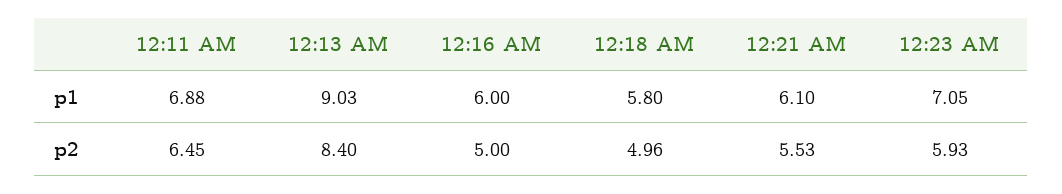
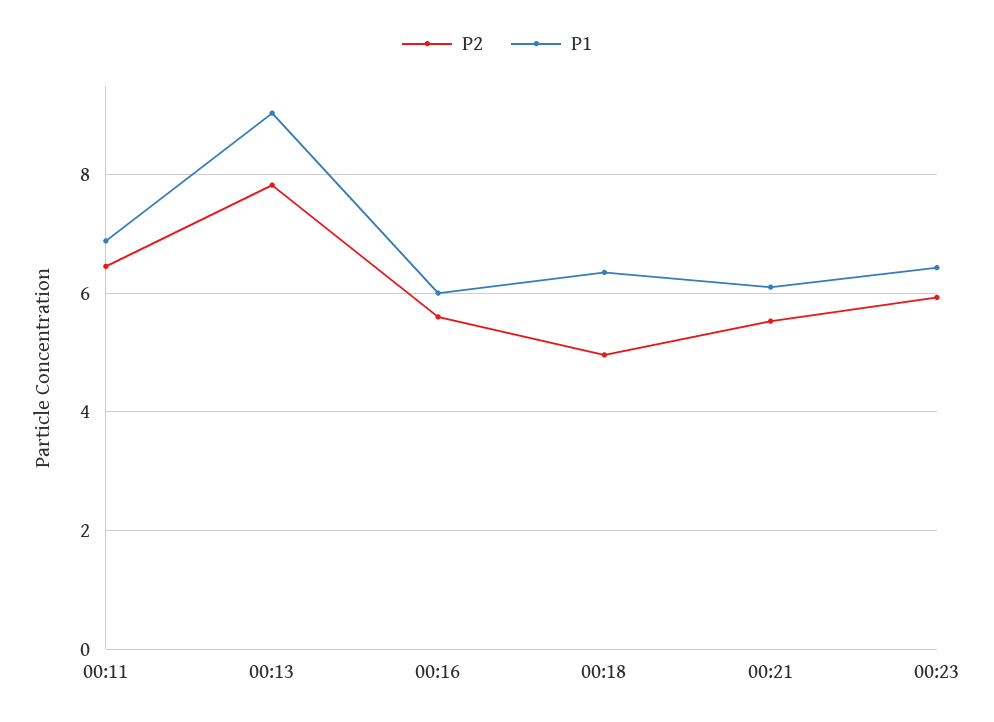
  {
    "p1": {
      "12:11 AM": 6.88,
      "12:13 AM": 9.03,
      "12:16 AM": 6,
-     "12:18 AM": 5.8,
+     "12:18 AM": 6.4,
      "12:21 AM": 6.1,
-     "12:23 AM": 7.05
+     "12:23 AM": 6.4
    },
    "p2": {
      "12:11 AM": 6.45,
-     "12:13 AM": 8.4,
+     "12:13 AM": 7.8,
-     "12:16 AM": 5,
+     "12:16 AM": 5.6,
      "12:18 AM": 4.96,
      "12:21 AM": 5.53,
      "12:23 AM": 5.93
    }
  }

